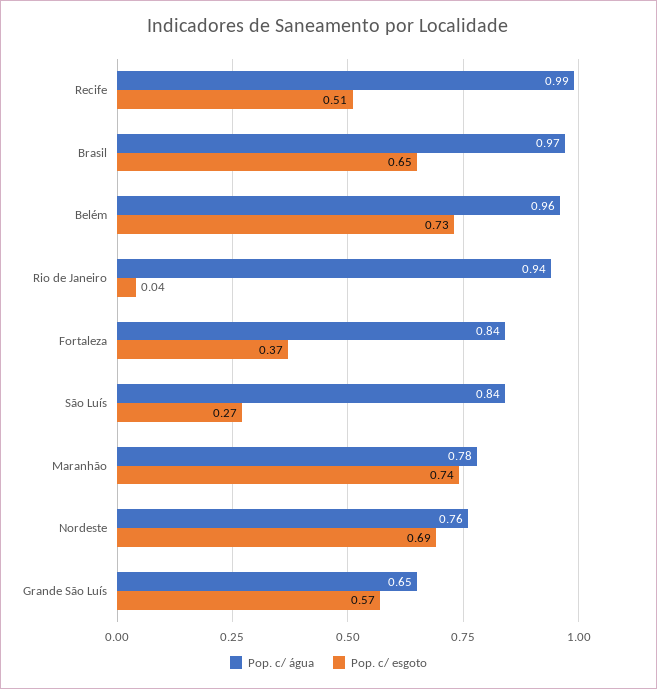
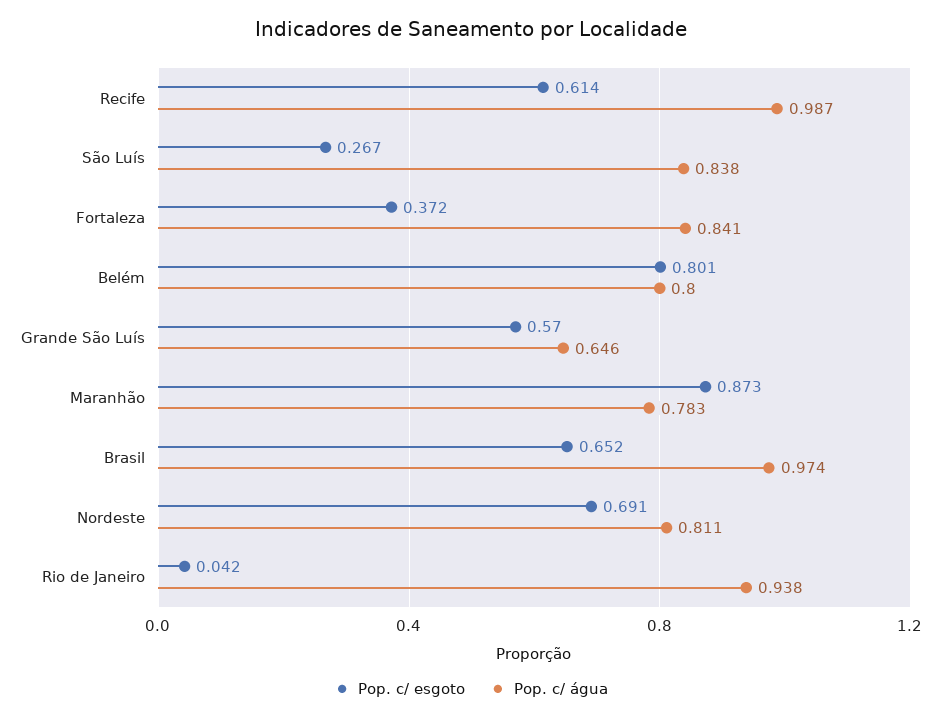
  {
    "Pop. c/ água": {
      "Recife": 0.987,
      "Brasil": 0.974,
-     "Belém": 0.96,
+     "Belém": 0.8,
      "Rio de Janeiro": 0.938,
      "Fortaleza": 0.841,
      "São Luís": 0.838,
      "Maranhão": 0.783,
-     "Nordeste": 0.76,
+     "Nordeste": 0.811,
      "Grande São Luís": 0.646
    },
    "Pop. c/ esgoto": {
-     "Recife": 0.51,
+     "Recife": 0.614,
      "Brasil": 0.652,
-     "Belém": 0.73,
+     "Belém": 0.801,
      "Rio de Janeiro": 0.042,
      "Fortaleza": 0.372,
      "São Luís": 0.267,
-     "Maranhão": 0.74,
+     "Maranhão": 0.873,
      "Nordeste": 0.691,
      "Grande São Luís": 0.57
    }
  }

